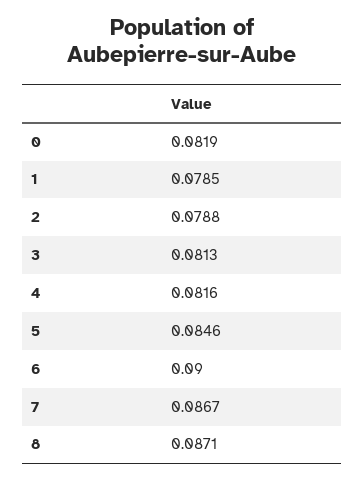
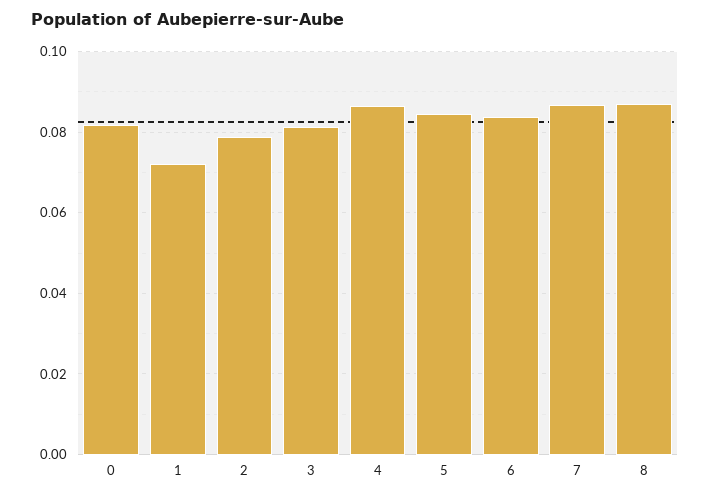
  {
    "0": 0.0819,
-   "1": 0.0785,
+   "1": 0.072,
    "2": 0.0788,
    "3": 0.0813,
-   "4": 0.0816,
+   "4": 0.086,
    "5": 0.0846,
-   "6": 0.09,
+   "6": 0.084,
    "7": 0.0867,
    "8": 0.0871
  }

